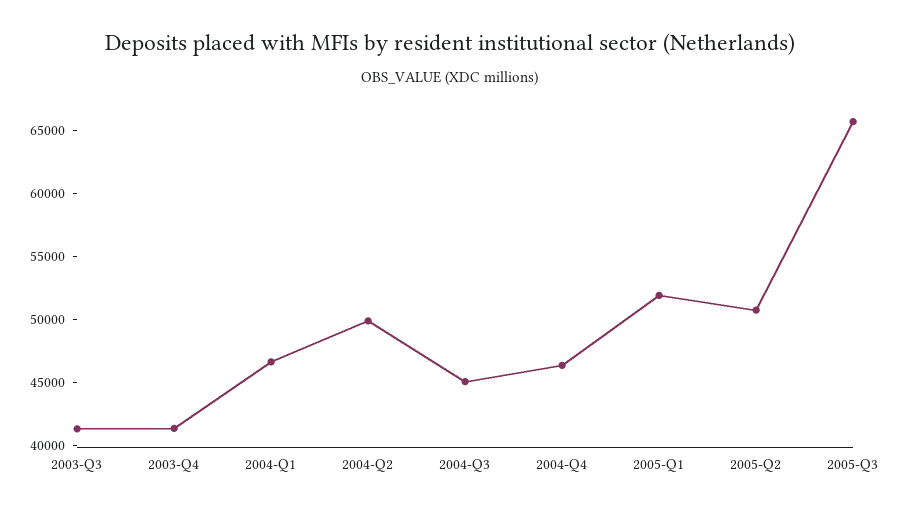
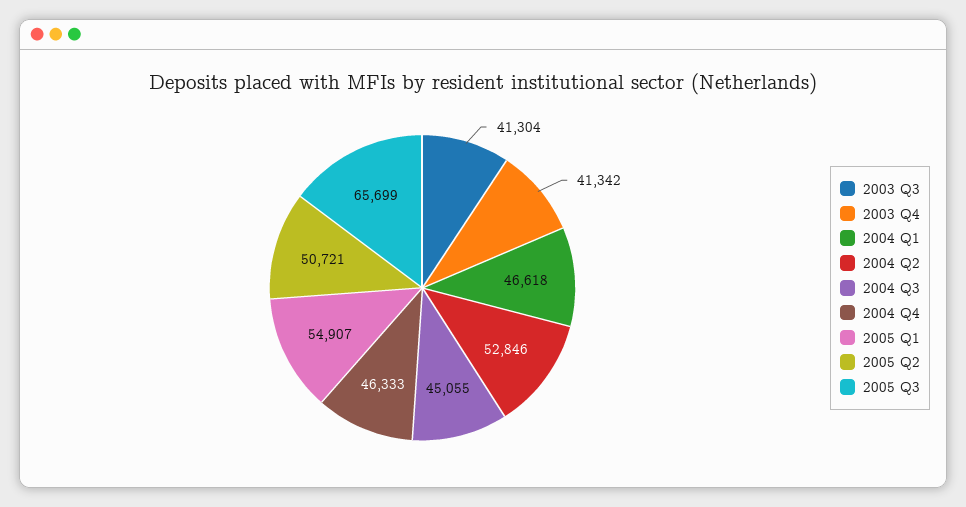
  {
    "2003-Q3": 41304,
    "2003-Q4": 41342,
    "2004-Q1": 46618,
-   "2004-Q2": 50000,
+   "2004-Q2": 52846,
    "2004-Q3": 45055,
    "2004-Q4": 46333,
-   "2005-Q1": 52000,
+   "2005-Q1": 54907,
    "2005-Q2": 50721,
    "2005-Q3": 65699
  }

